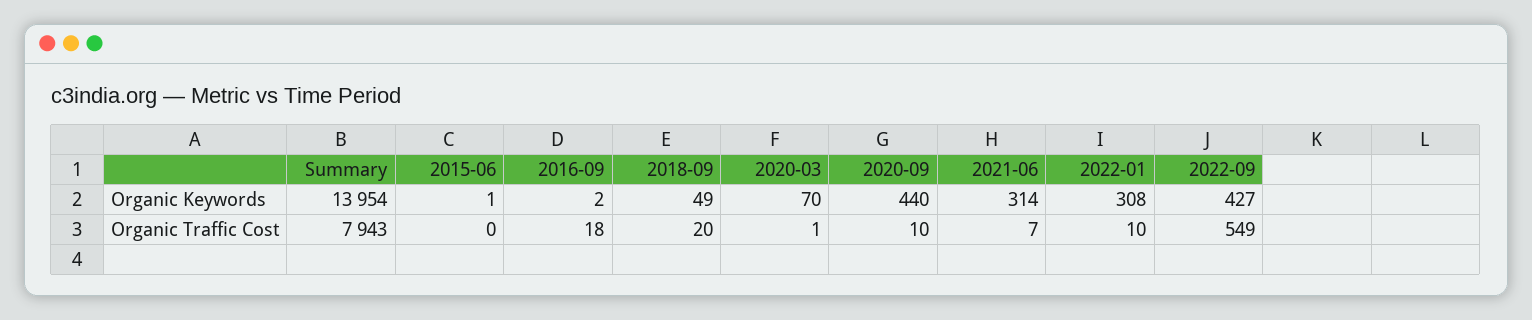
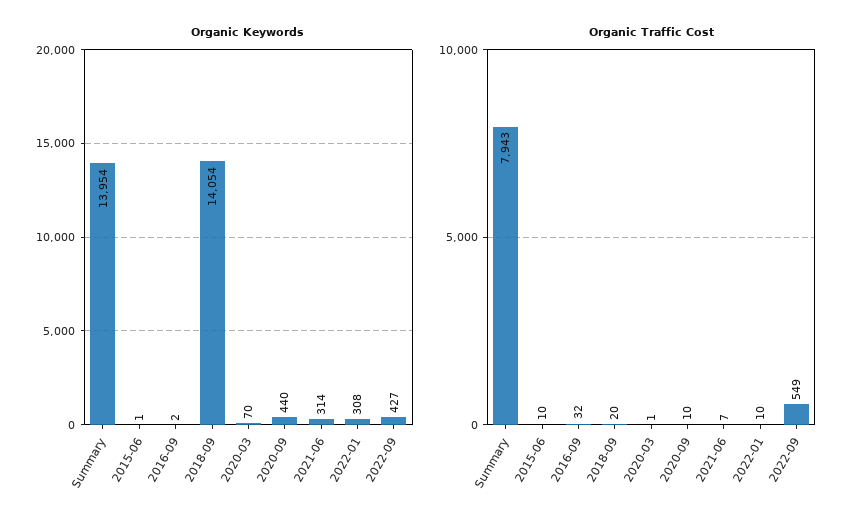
  {
    "Organic Keywords": {
      "Summary": 13954,
      "2015-06": 1,
      "2016-09": 2,
-     "2018-09": 49,
+     "2018-09": 14054,
      "2020-03": 70,
      "2020-09": 440,
      "2021-06": 314,
      "2022-01": 308,
      "2022-09": 427
    },
    "Organic Traffic Cost": {
      "Summary": 7943,
-     "2015-06": 0,
+     "2015-06": 10,
-     "2016-09": 18,
+     "2016-09": 32,
      "2018-09": 20,
      "2020-03": 1,
      "2020-09": 10,
      "2021-06": 7,
      "2022-01": 10,
      "2022-09": 549
    }
  }

